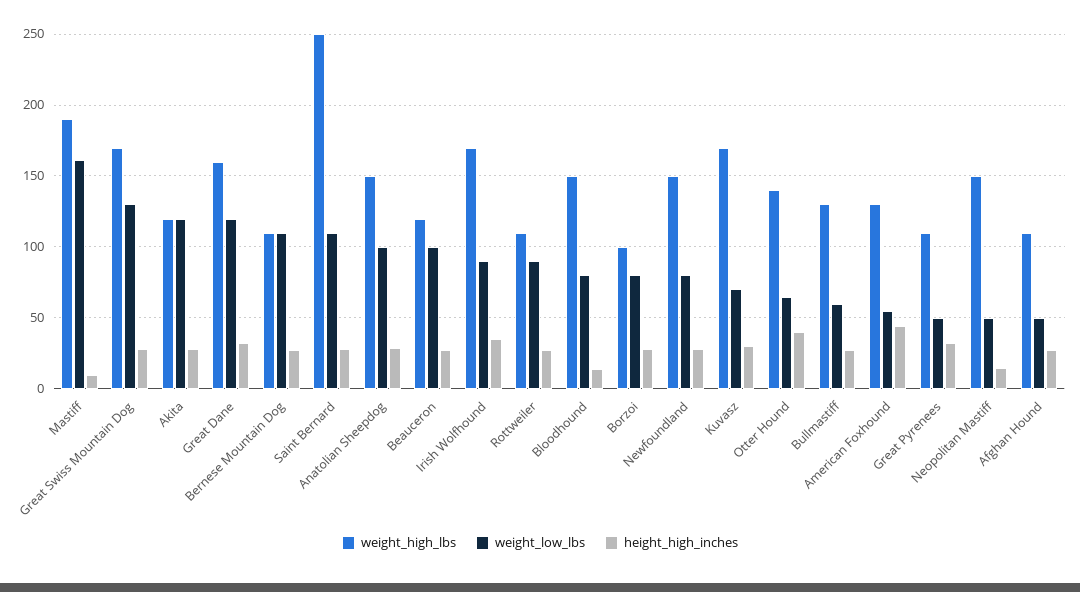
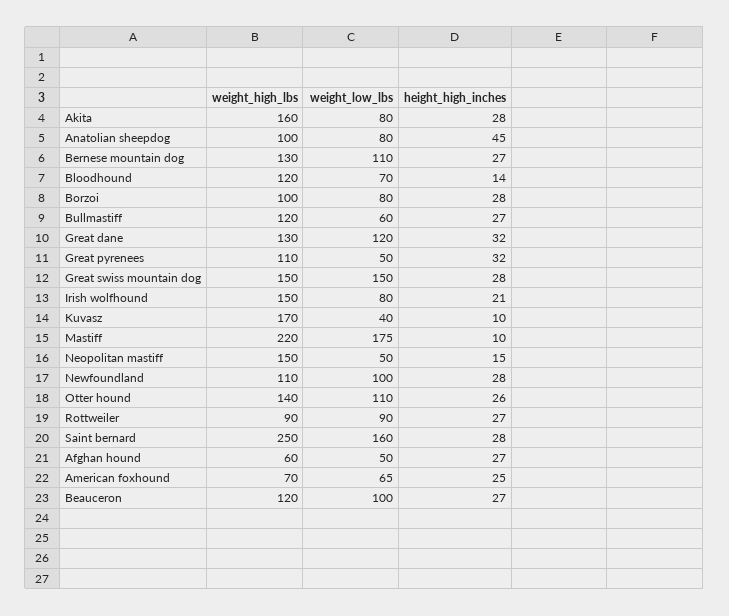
  {
    "weight_high_lbs": {
-     "Mastiff": 190,
+     "Mastiff": 220,
-     "Great Swiss Mountain Dog": 170,
+     "Great Swiss Mountain Dog": 150,
-     "Akita": 120,
+     "Akita": 160,
-     "Great Dane": 160,
+     "Great Dane": 130,
-     "Bernese Mountain Dog": 110,
+     "Bernese Mountain Dog": 130,
      "Saint Bernard": 250,
-     "Anatolian Sheepdog": 150,
+     "Anatolian Sheepdog": 100,
      "Beauceron": 120,
-     "Irish Wolfhound": 170,
+     "Irish Wolfhound": 150,
-     "Rottweiler": 110,
+     "Rottweiler": 90,
-     "Bloodhound": 150,
+     "Bloodhound": 120,
      "Borzoi": 100,
-     "Newfoundland": 150,
+     "Newfoundland": 110,
      "Kuvasz": 170,
      "Otter Hound": 140,
-     "Bullmastiff": 130,
+     "Bullmastiff": 120,
-     "American Foxhound": 130,
+     "American Foxhound": 70,
      "Great Pyrenees": 110,
      "Neopolitan Mastiff": 150,
-     "Afghan Hound": 110
+     "Afghan Hound": 60
    },
    "weight_low_lbs": {
-     "Mastiff": 160,
+     "Mastiff": 175,
-     "Great Swiss Mountain Dog": 130,
+     "Great Swiss Mountain Dog": 150,
-     "Akita": 120,
+     "Akita": 80,
      "Great Dane": 120,
      "Bernese Mountain Dog": 110,
-     "Saint Bernard": 110,
+     "Saint Bernard": 160,
-     "Anatolian Sheepdog": 100,
+     "Anatolian Sheepdog": 80,
      "Beauceron": 100,
-     "Irish Wolfhound": 90,
+     "Irish Wolfhound": 80,
      "Rottweiler": 90,
-     "Bloodhound": 80,
+     "Bloodhound": 70,
      "Borzoi": 80,
-     "Newfoundland": 80,
+     "Newfoundland": 100,
-     "Kuvasz": 70,
+     "Kuvasz": 40,
-     "Otter Hound": 65,
+     "Otter Hound": 110,
      "Bullmastiff": 60,
-     "American Foxhound": 55,
+     "American Foxhound": 65,
      "Great Pyrenees": 50,
      "Neopolitan Mastiff": 50,
      "Afghan Hound": 50
    },
    "height_high_inches": {
      "Mastiff": 10,
      "Great Swiss Mountain Dog": 28,
      "Akita": 28,
      "Great Dane": 32,
      "Bernese Mountain Dog": 27,
      "Saint Bernard": 28,
-     "Anatolian Sheepdog": 30,
+     "Anatolian Sheepdog": 45,
      "Beauceron": 27,
-     "Irish Wolfhound": 35,
+     "Irish Wolfhound": 21,
      "Rottweiler": 27,
      "Bloodhound": 14,
      "Borzoi": 28,
      "Newfoundland": 28,
-     "Kuvasz": 30,
+     "Kuvasz": 10,
-     "Otter Hound": 40,
+     "Otter Hound": 26,
      "Bullmastiff": 27,
-     "American Foxhound": 45,
+     "American Foxhound": 25,
      "Great Pyrenees": 32,
      "Neopolitan Mastiff": 15,
      "Afghan Hound": 27
    }
  }

